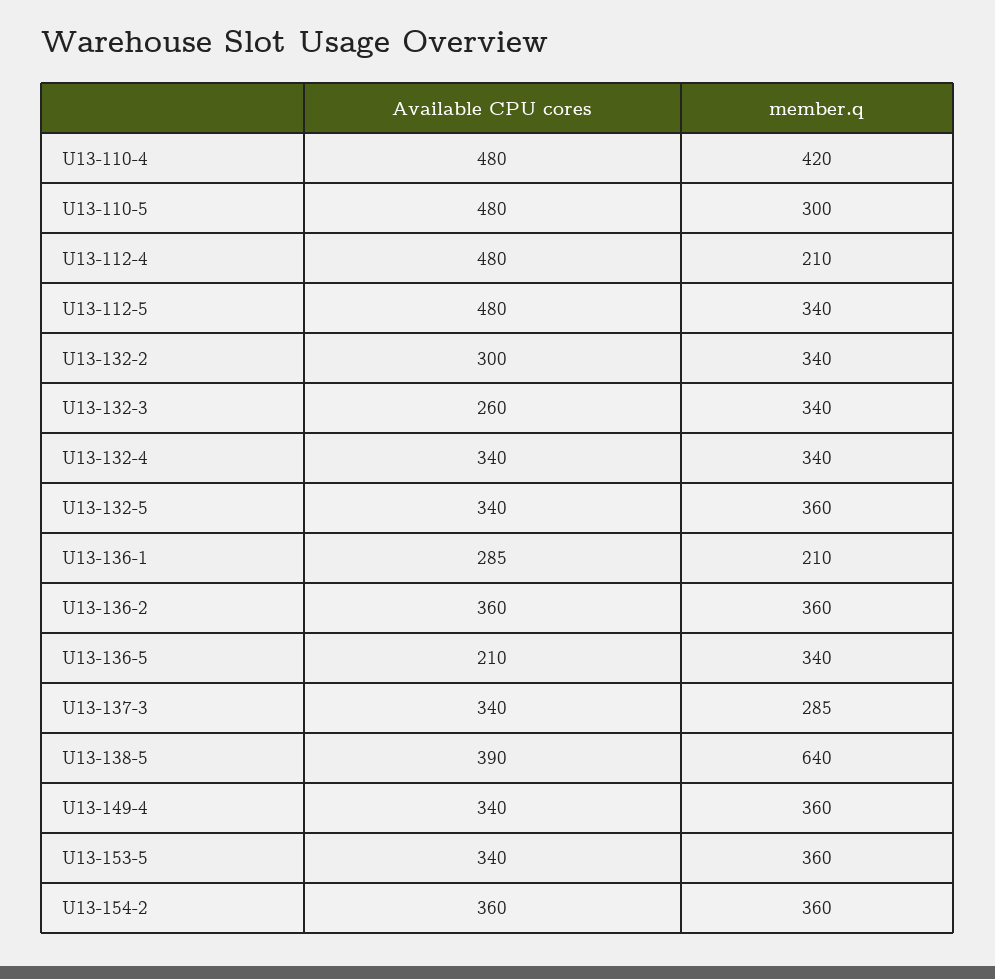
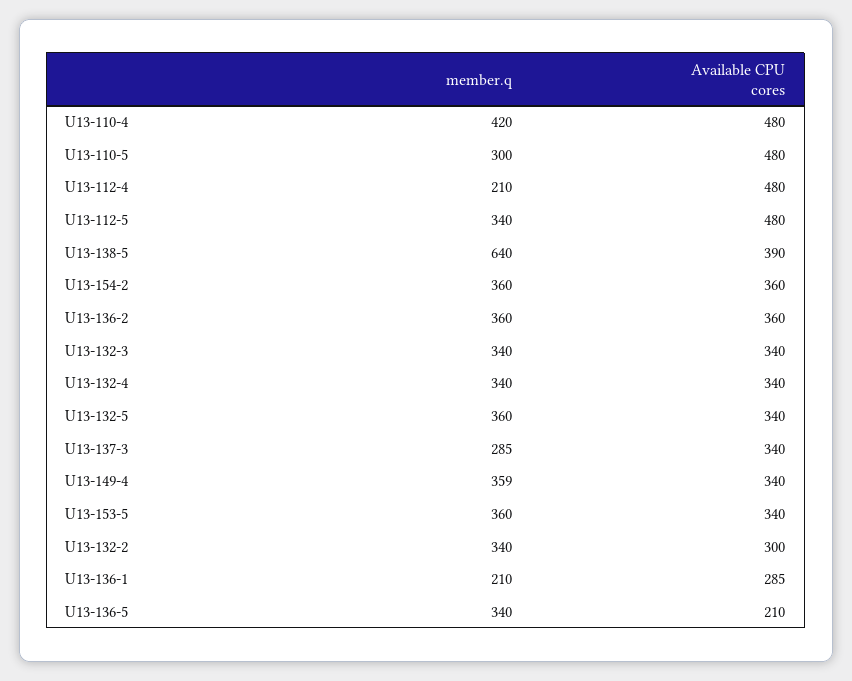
  {
    "Available CPU cores": {
      "U13-110-4": 480,
      "U13-110-5": 480,
      "U13-112-4": 480,
      "U13-112-5": 480,
      "U13-132-2": 300,
-     "U13-132-3": 260,
+     "U13-132-3": 340,
      "U13-132-4": 340,
      "U13-132-5": 340,
      "U13-136-1": 285,
      "U13-136-2": 360,
      "U13-136-5": 210,
      "U13-137-3": 340,
      "U13-138-5": 390,
      "U13-149-4": 340,
      "U13-153-5": 340,
      "U13-154-2": 360
    },
    "member.q": {
      "U13-110-4": 420,
      "U13-110-5": 300,
      "U13-112-4": 210,
      "U13-112-5": 340,
      "U13-132-2": 340,
      "U13-132-3": 340,
      "U13-132-4": 340,
      "U13-132-5": 360,
      "U13-136-1": 210,
      "U13-136-2": 360,
      "U13-136-5": 340,
      "U13-137-3": 285,
      "U13-138-5": 640,
-     "U13-149-4": 360,
+     "U13-149-4": 359,
      "U13-153-5": 360,
      "U13-154-2": 360
    }
  }

